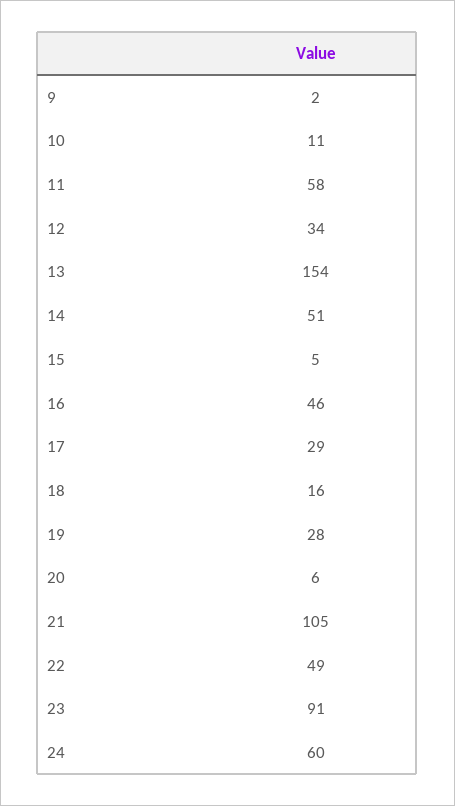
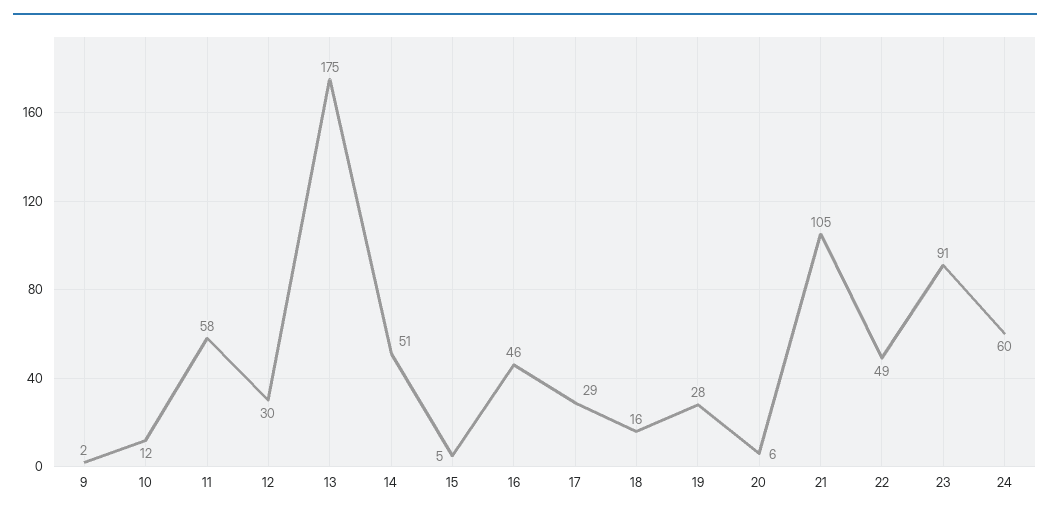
  {
    "9": 2,
-   "10": 11,
+   "10": 12,
    "11": 58,
-   "12": 34,
+   "12": 30,
-   "13": 154,
+   "13": 175,
    "14": 51,
    "15": 5,
    "16": 46,
    "17": 29,
    "18": 16,
    "19": 28,
    "20": 6,
    "21": 105,
    "22": 49,
    "23": 91,
    "24": 60
  }

